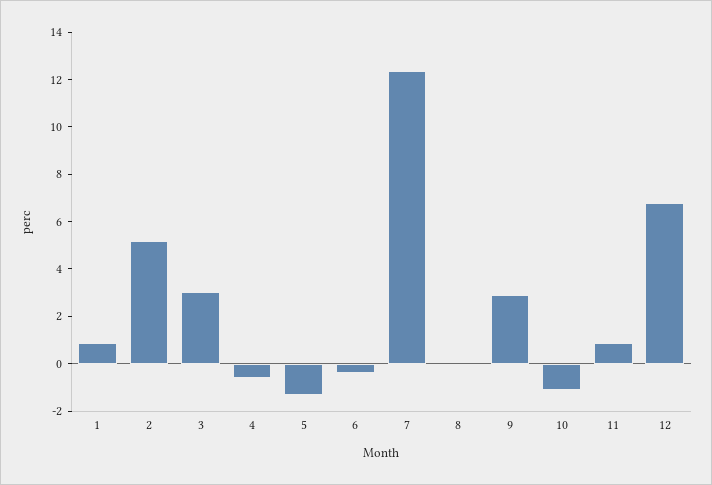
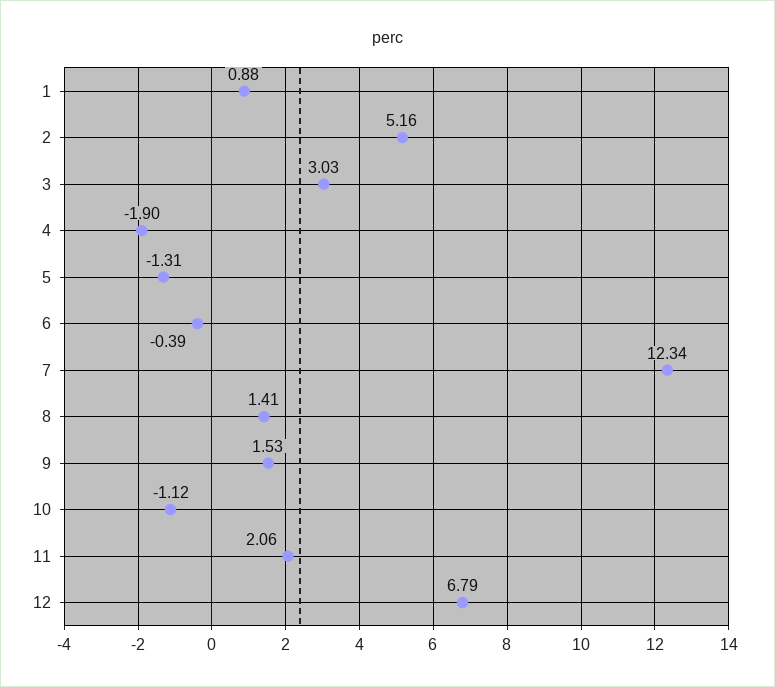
  {
    "1": 0.88,
    "2": 5.16,
    "3": 3.03,
-   "4": -0.5,
+   "4": -1.9,
    "5": -1.31,
    "6": -0.39,
    "7": 12.34,
-   "8": 0,
+   "8": 1.41,
-   "9": 3,
+   "9": 1.53,
    "10": -1.12,
-   "11": 1,
+   "11": 2.06,
    "12": 6.79
  }

